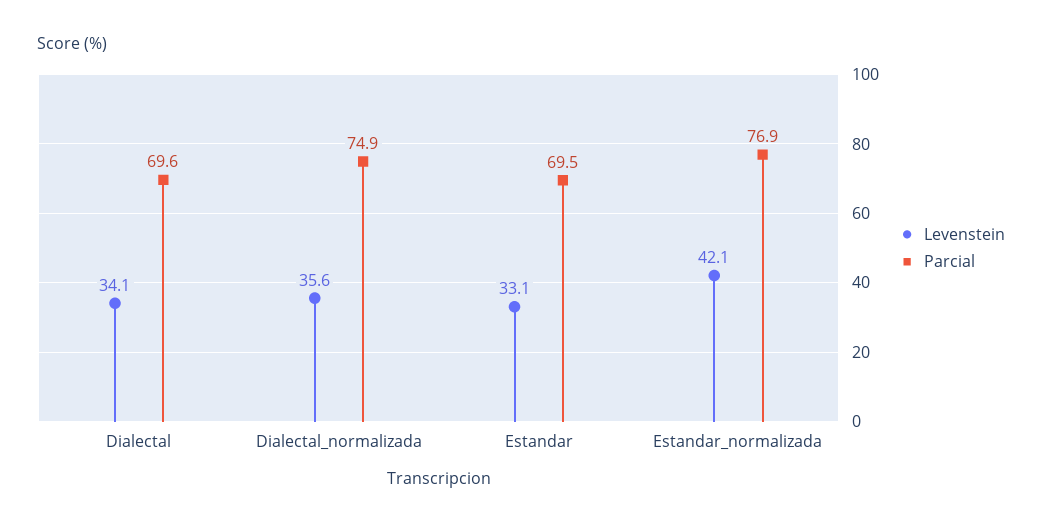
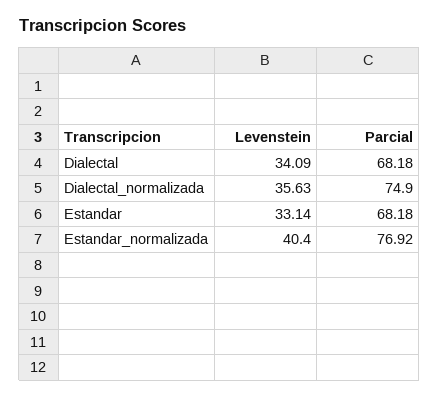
  {
    "Levenstein": {
      "Dialectal": 34.09,
      "Dialectal_normalizada": 35.63,
      "Estandar": 33.14,
-     "Estandar_normalizada": 42.1
+     "Estandar_normalizada": 40.4
    },
    "Parcial": {
-     "Dialectal": 69.6,
+     "Dialectal": 68.18,
      "Dialectal_normalizada": 74.9,
-     "Estandar": 69.5,
+     "Estandar": 68.18,
      "Estandar_normalizada": 76.92
    }
  }

